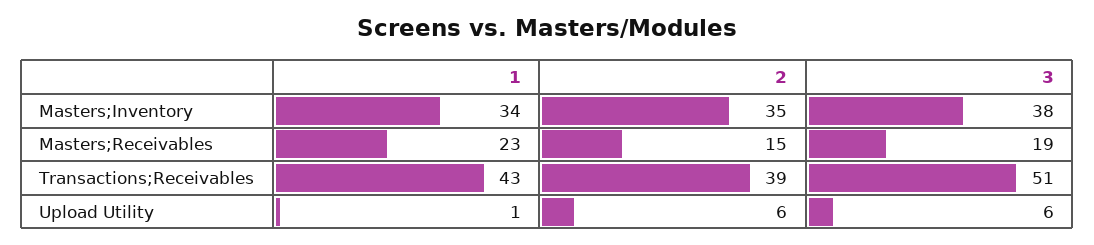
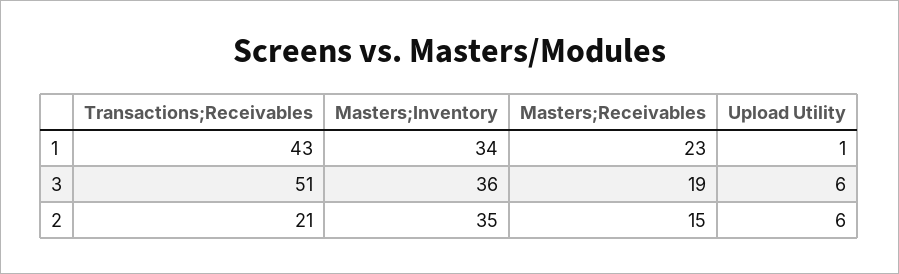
  {
    "1": {
      "Masters;Inventory": 34,
      "Masters;Receivables": 23,
      "Transactions;Receivables": 43,
      "Upload Utility": 1
    },
    "2": {
      "Masters;Inventory": 35,
      "Masters;Receivables": 15,
-     "Transactions;Receivables": 39,
+     "Transactions;Receivables": 21,
      "Upload Utility": 6
    },
    "3": {
-     "Masters;Inventory": 38,
+     "Masters;Inventory": 36,
      "Masters;Receivables": 19,
      "Transactions;Receivables": 51,
      "Upload Utility": 6
    }
  }

